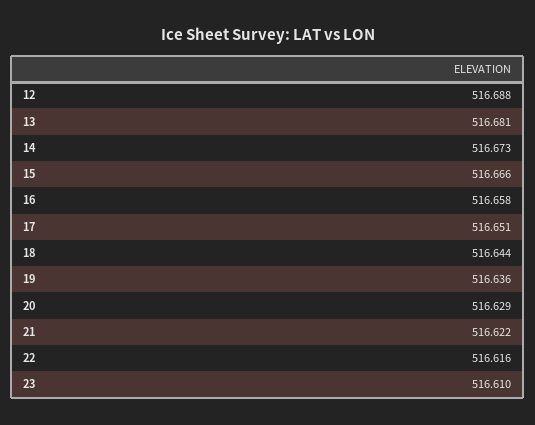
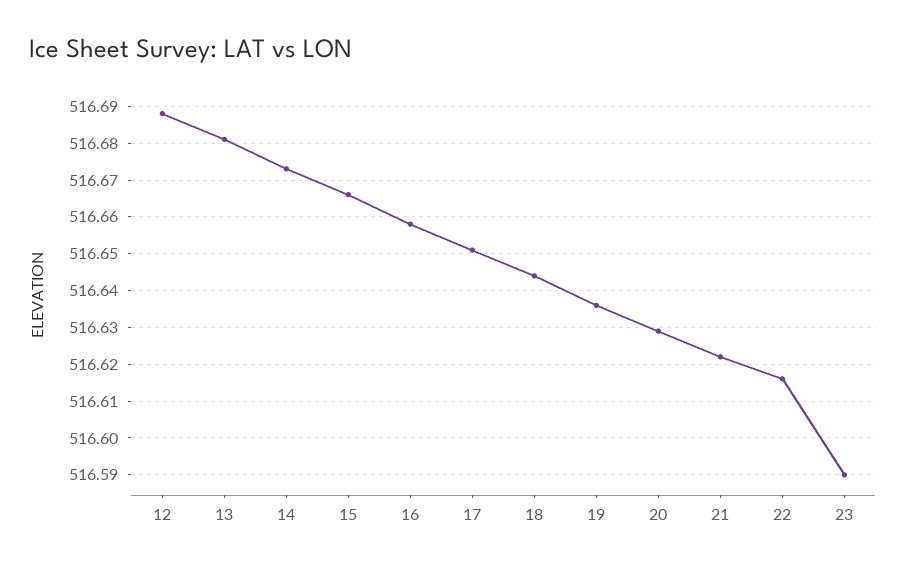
  {
    "12": 516.688,
    "13": 516.681,
    "14": 516.673,
    "15": 516.666,
    "16": 516.658,
    "17": 516.651,
    "18": 516.644,
    "19": 516.636,
    "20": 516.629,
    "21": 516.622,
    "22": 516.616,
-   "23": 516.61
+   "23": 516.59
  }

